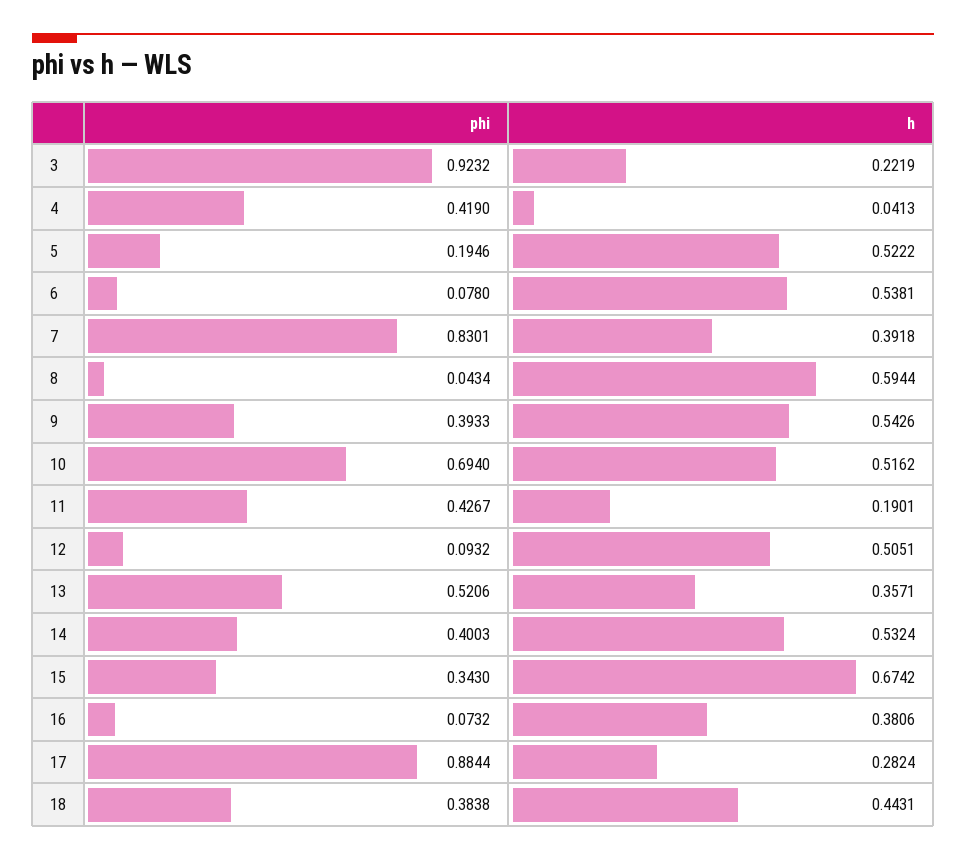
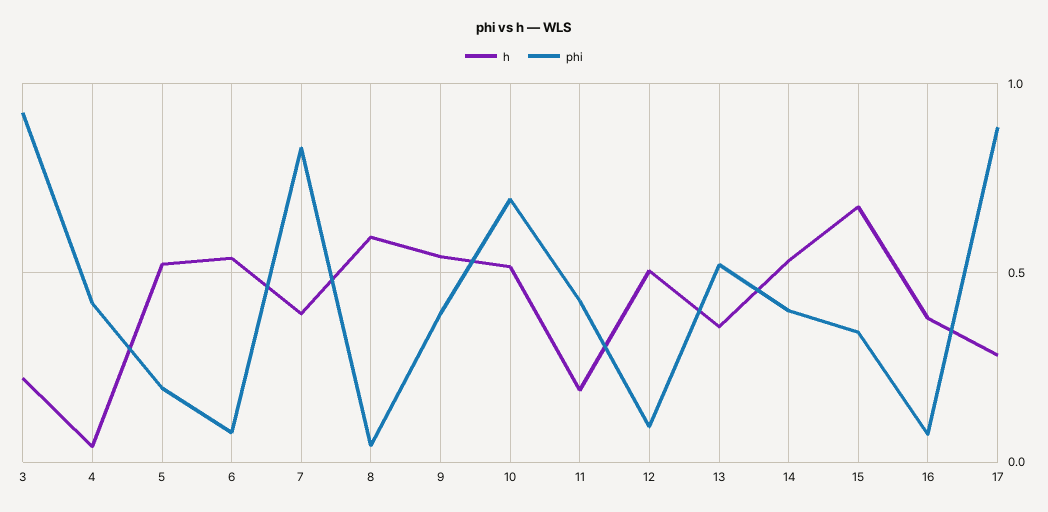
  {
    "phi": {
      "3": 0.9232,
      "4": 0.419,
      "5": 0.1946,
      "6": 0.078,
      "7": 0.8301,
      "8": 0.0434,
      "9": 0.3933,
      "10": 0.694,
      "11": 0.4267,
      "12": 0.0932,
      "13": 0.5206,
      "14": 0.4003,
      "15": 0.343,
      "16": 0.0732,
-     "17": 0.8844,
+     "17": 0.8844
-     "18": 0.3838
    },
    "h": {
      "3": 0.2219,
      "4": 0.0413,
      "5": 0.5222,
      "6": 0.5381,
      "7": 0.3918,
      "8": 0.5944,
      "9": 0.5426,
      "10": 0.5162,
      "11": 0.1901,
      "12": 0.5051,
      "13": 0.3571,
      "14": 0.5324,
      "15": 0.6742,
      "16": 0.3806,
-     "17": 0.2824,
+     "17": 0.2824
-     "18": 0.4431
    }
  }

